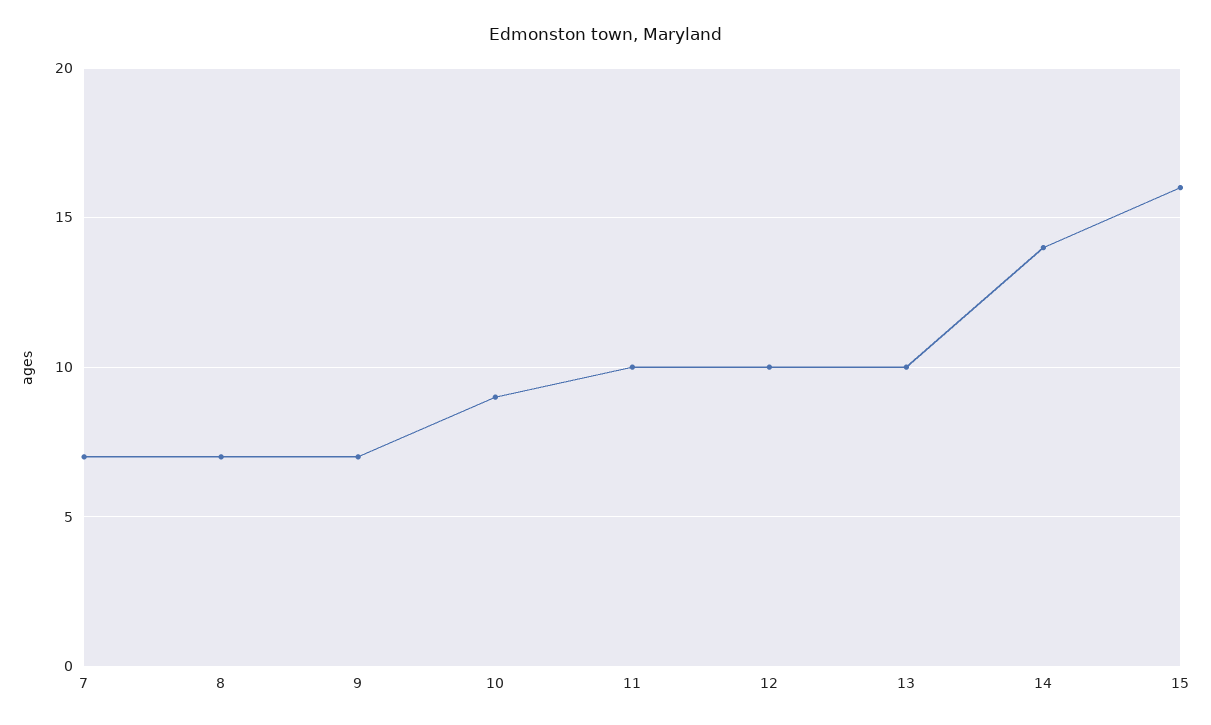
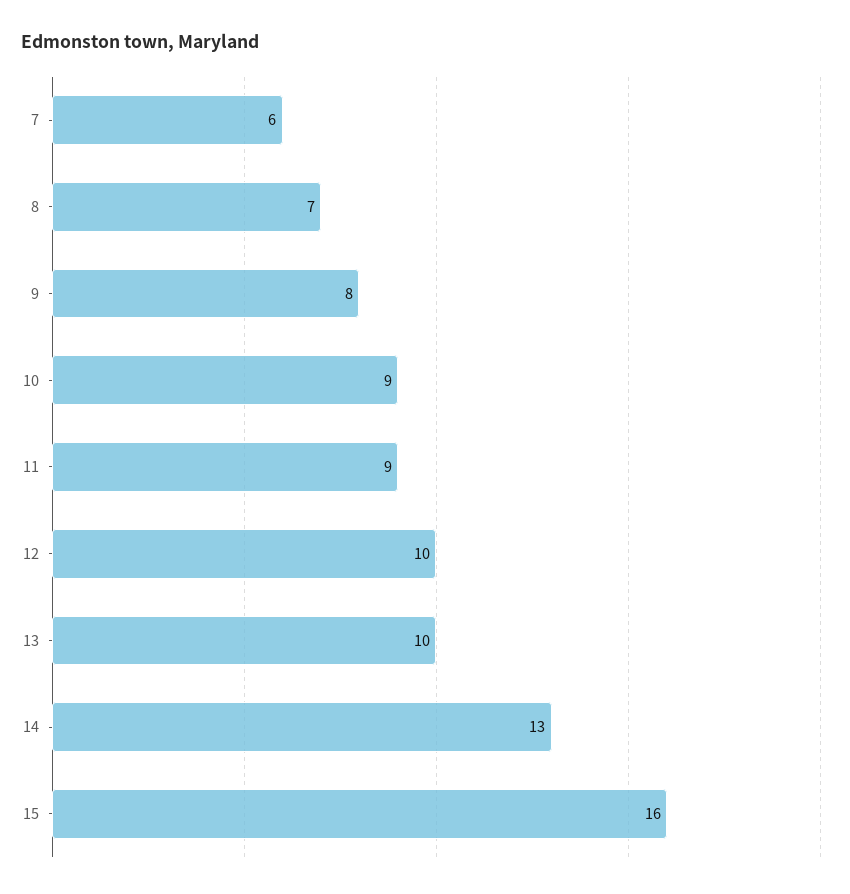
  {
-   "7": 7,
+   "7": 6,
    "8": 7,
-   "9": 7,
+   "9": 8,
    "10": 9,
-   "11": 10,
+   "11": 9,
    "12": 10,
    "13": 10,
-   "14": 14,
+   "14": 13,
    "15": 16
  }

